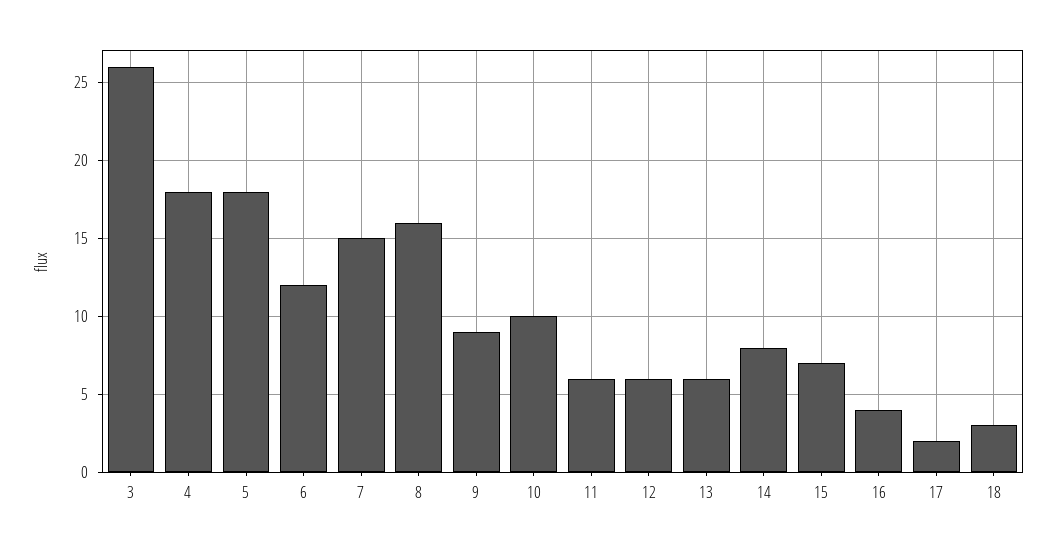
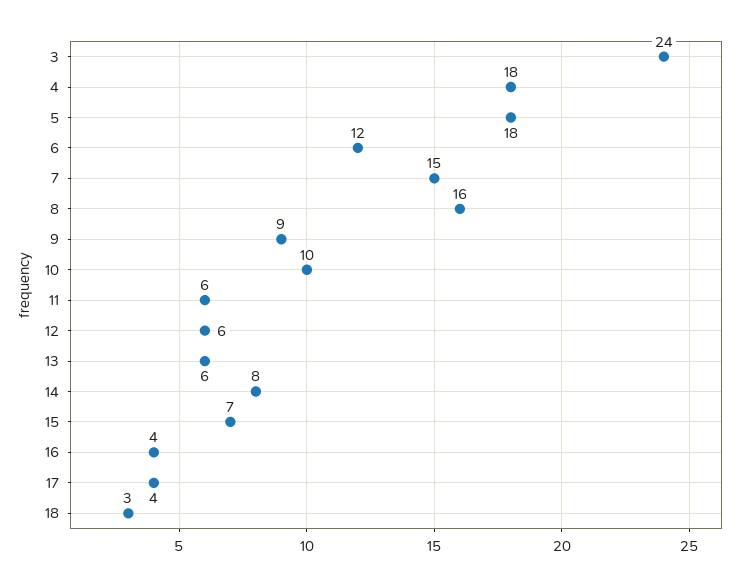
  {
-   "3": 26,
+   "3": 24,
    "4": 18,
    "5": 18,
    "6": 12,
    "7": 15,
    "8": 16,
    "9": 9,
    "10": 10,
    "11": 6,
    "12": 6,
    "13": 6,
    "14": 8,
    "15": 7,
    "16": 4,
-   "17": 2,
+   "17": 4,
    "18": 3
  }

